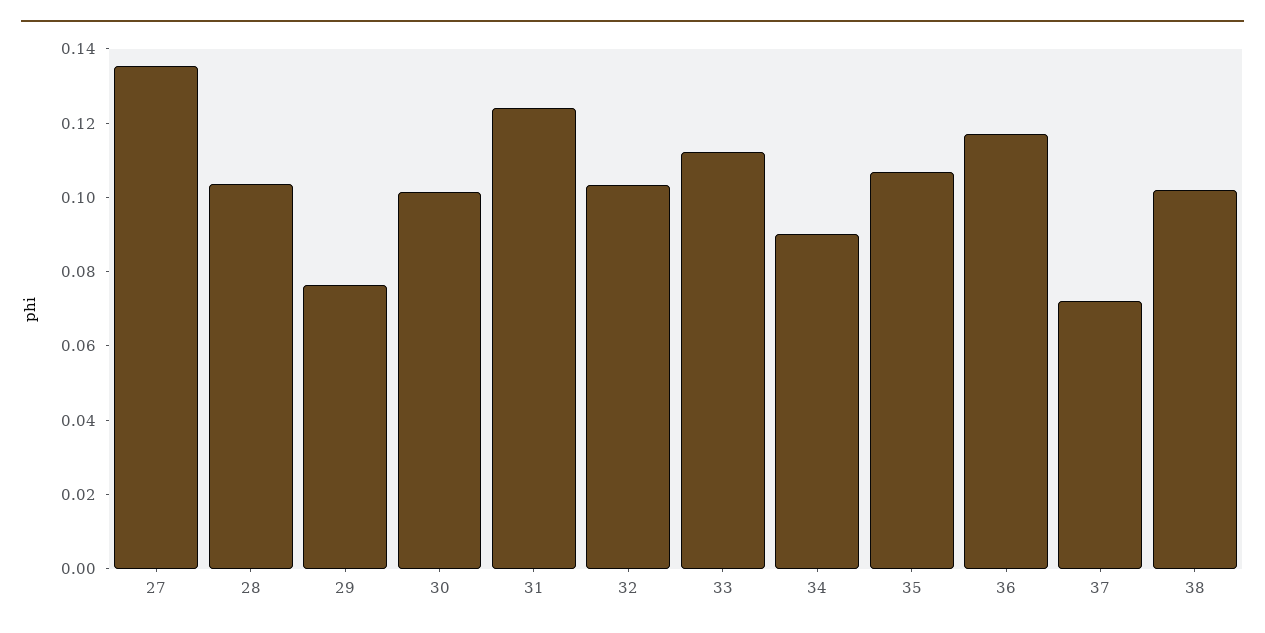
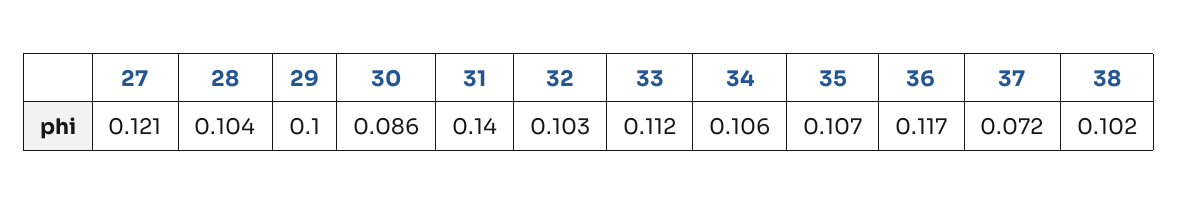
  {
-   "27": 0.135,
+   "27": 0.121,
    "28": 0.104,
-   "29": 0.075,
+   "29": 0.1,
-   "30": 0.1,
+   "30": 0.086,
-   "31": 0.125,
+   "31": 0.14,
    "32": 0.103,
    "33": 0.112,
-   "34": 0.09,
+   "34": 0.106,
    "35": 0.107,
    "36": 0.117,
    "37": 0.072,
    "38": 0.102
  }

